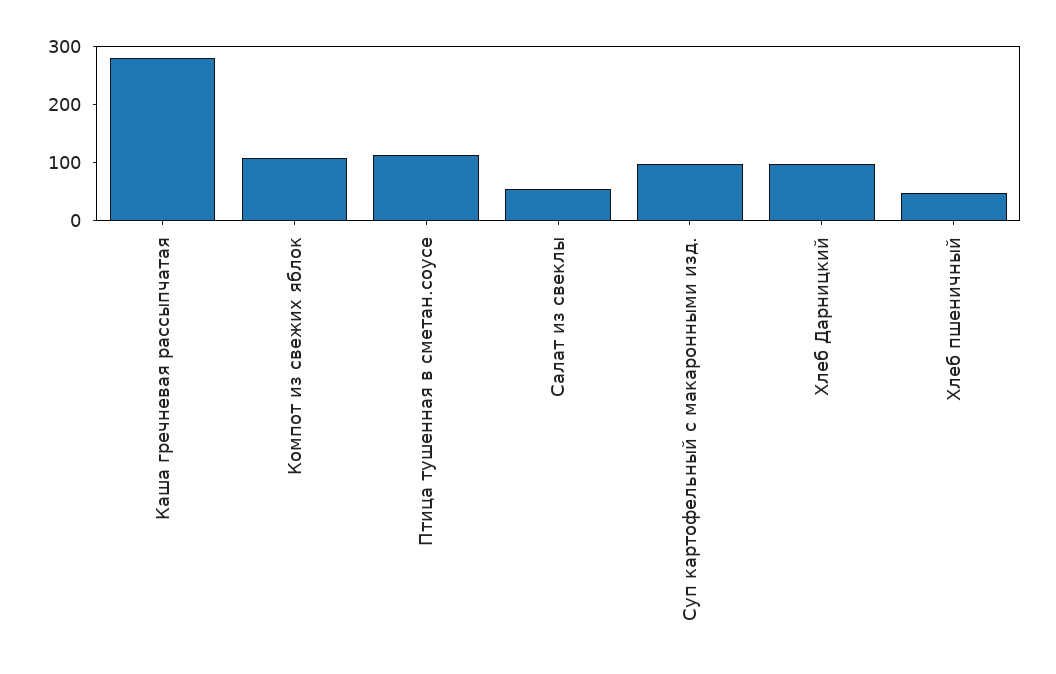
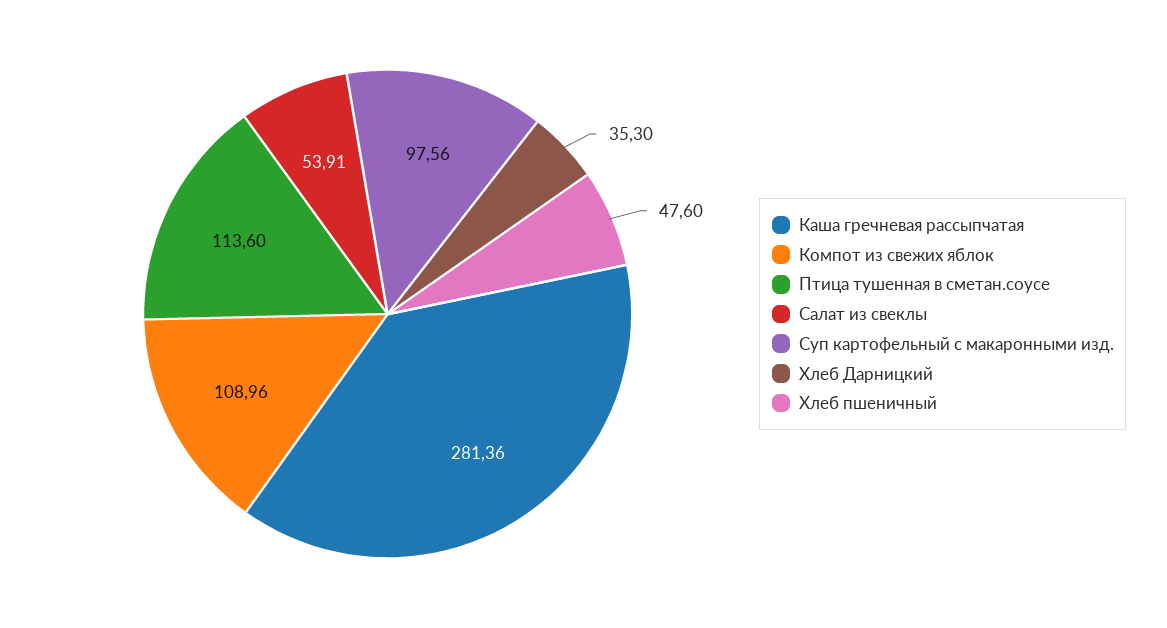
  {
    "Каша гречневая рассыпчатая": 281.36,
    "Компот из свежих яблок": 108.96,
    "Птица тушенная в сметан.соусе": 113.6,
    "Салат из свеклы": 53.91,
    "Суп картофельный с макаронными изд.": 97.56,
-   "Хлеб Дарницкий": 100,
+   "Хлеб Дарницкий": 35.3,
    "Хлеб пшеничный": 47.6
  }

